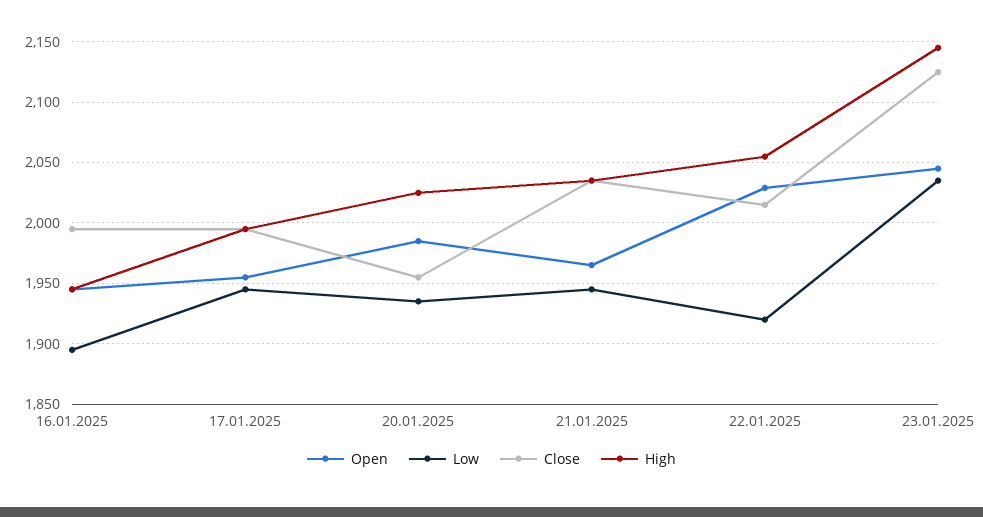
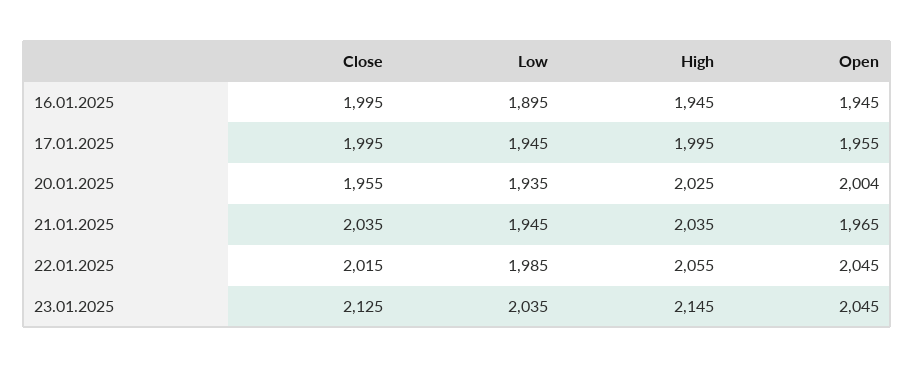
  {
    "Open": {
      "16.01.2025": 1945,
      "17.01.2025": 1955,
-     "20.01.2025": 1985,
+     "20.01.2025": 2004,
      "21.01.2025": 1965,
-     "22.01.2025": 2030,
+     "22.01.2025": 2045,
      "23.01.2025": 2045
    },
    "Low": {
      "16.01.2025": 1895,
      "17.01.2025": 1945,
      "20.01.2025": 1935,
      "21.01.2025": 1945,
-     "22.01.2025": 1920,
+     "22.01.2025": 1985,
      "23.01.2025": 2035
    },
    "Close": {
      "16.01.2025": 1995,
      "17.01.2025": 1995,
      "20.01.2025": 1955,
      "21.01.2025": 2035,
      "22.01.2025": 2015,
      "23.01.2025": 2125
    },
    "High": {
      "16.01.2025": 1945,
      "17.01.2025": 1995,
      "20.01.2025": 2025,
      "21.01.2025": 2035,
      "22.01.2025": 2055,
      "23.01.2025": 2145
    }
  }

